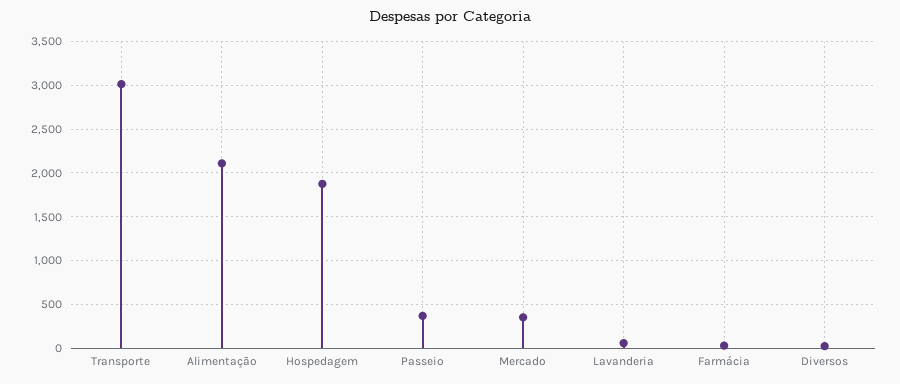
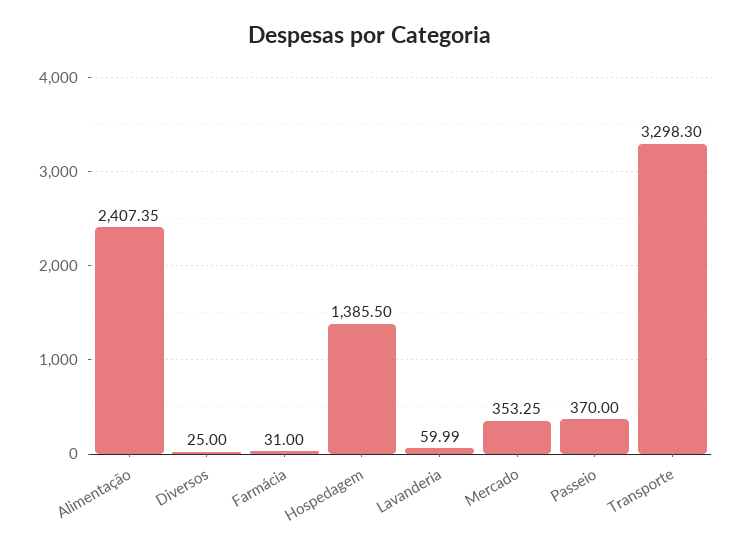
  {
-   "Transporte": 3000,
+   "Transporte": 3298.3,
-   "Alimentação": 2100,
+   "Alimentação": 2407.35,
-   "Hospedagem": 1900,
+   "Hospedagem": 1385.5,
    "Passeio": 370,
    "Mercado": 353.25,
    "Lavanderia": 59.99,
    "Farmácia": 31,
    "Diversos": 25
  }

